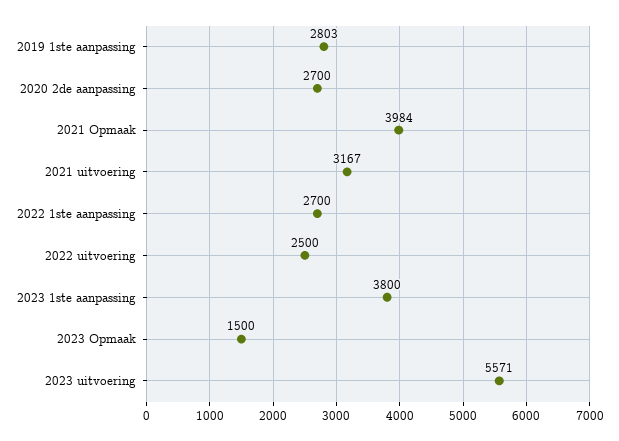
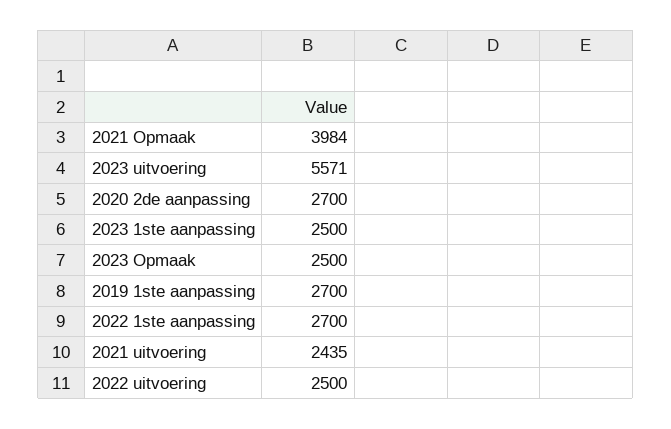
  {
-   "2019 1ste aanpassing": 2803,
+   "2019 1ste aanpassing": 2700,
    "2020 2de aanpassing": 2700,
    "2021 Opmaak": 3984,
-   "2021 uitvoering": 3167,
+   "2021 uitvoering": 2435,
    "2022 1ste aanpassing": 2700,
    "2022 uitvoering": 2500,
-   "2023 1ste aanpassing": 3800,
+   "2023 1ste aanpassing": 2500,
-   "2023 Opmaak": 1500,
+   "2023 Opmaak": 2500,
    "2023 uitvoering": 5571
  }

